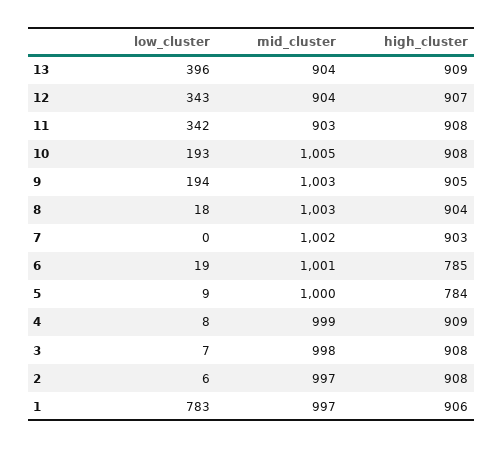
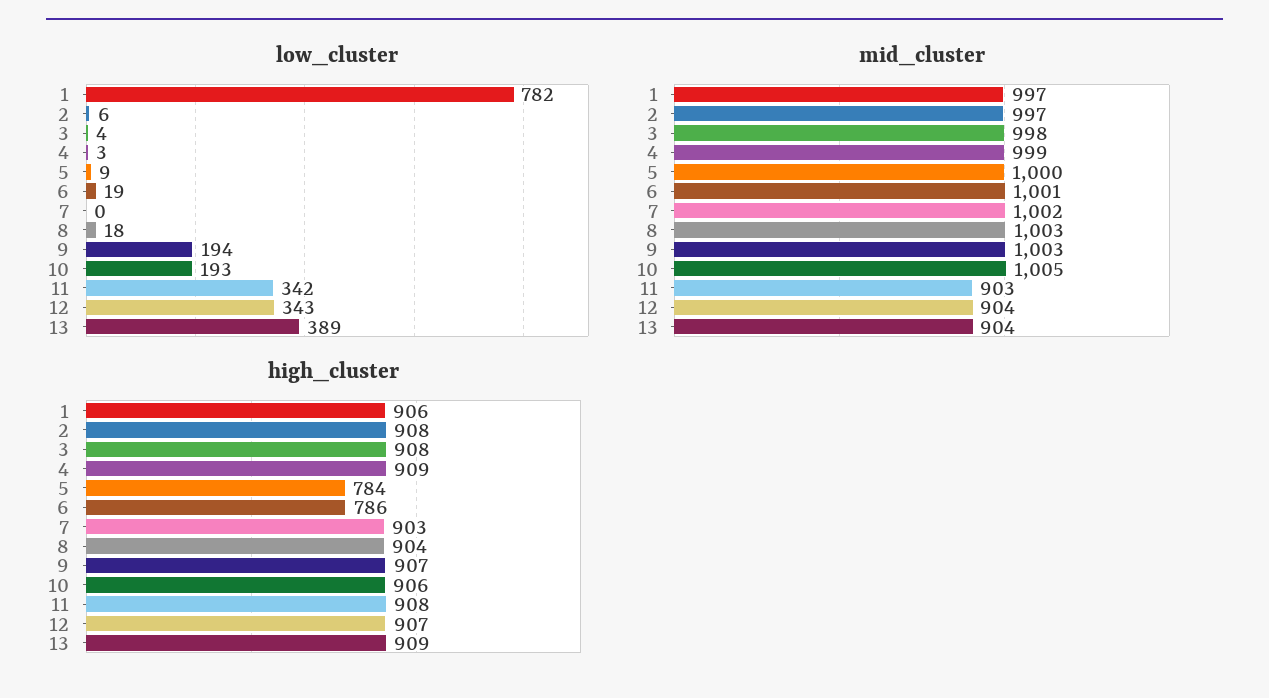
  {
    "low_cluster": {
-     "13": 396,
+     "13": 389,
      "12": 343,
      "11": 342,
      "10": 193,
      "9": 194,
      "8": 18,
      "7": 0,
      "6": 19,
      "5": 9,
-     "4": 8,
+     "4": 3,
-     "3": 7,
+     "3": 4,
      "2": 6,
-     "1": 783
+     "1": 782
    },
    "mid_cluster": {
      "13": 904,
      "12": 904,
      "11": 903,
      "10": 1005,
      "9": 1003,
      "8": 1003,
      "7": 1002,
      "6": 1001,
      "5": 1000,
      "4": 999,
      "3": 998,
      "2": 997,
      "1": 997
    },
    "high_cluster": {
      "13": 909,
      "12": 907,
      "11": 908,
-     "10": 908,
+     "10": 906,
-     "9": 905,
+     "9": 907,
      "8": 904,
      "7": 903,
-     "6": 785,
+     "6": 786,
      "5": 784,
      "4": 909,
      "3": 908,
      "2": 908,
      "1": 906
    }
  }

